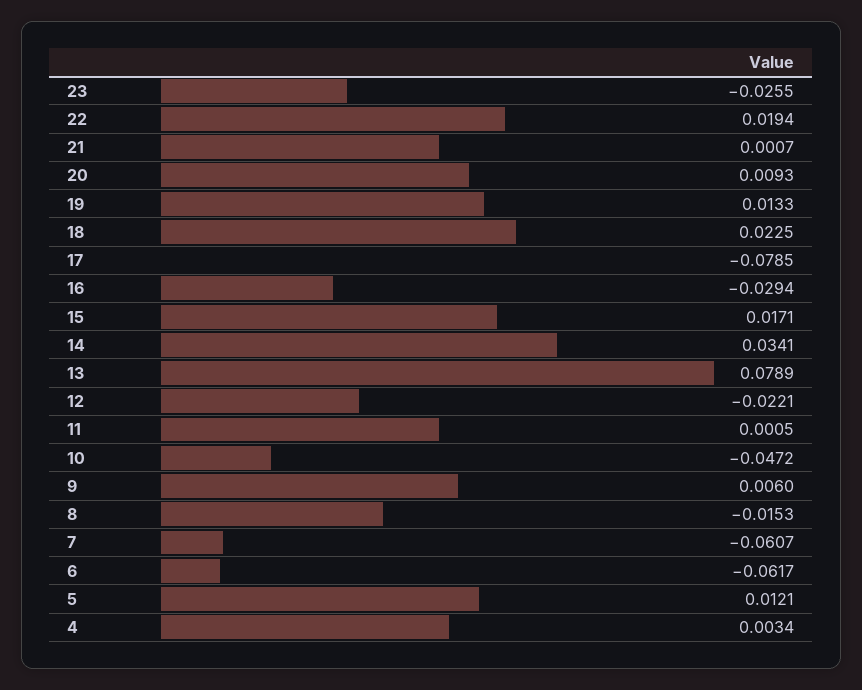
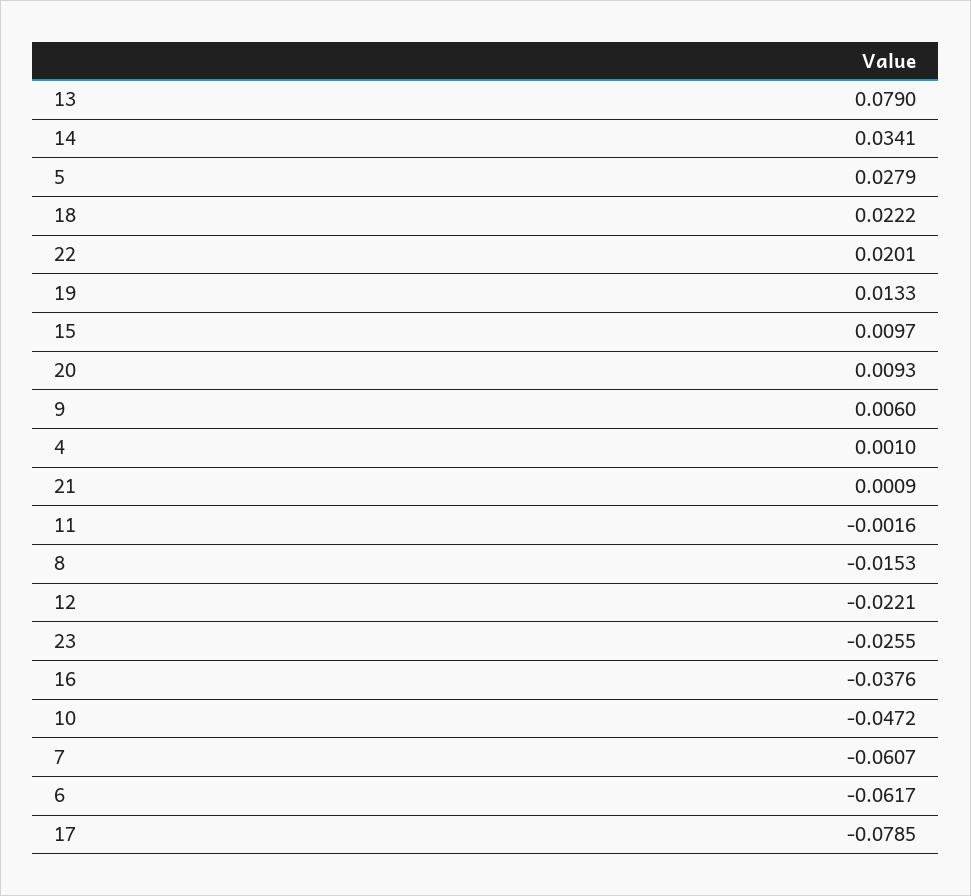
  {
    "23": -0.0255,
-   "22": 0.0194,
+   "22": 0.0201,
-   "21": 0.0007,
+   "21": 0.0009,
    "20": 0.0093,
    "19": 0.0133,
-   "18": 0.0225,
+   "18": 0.0222,
    "17": -0.0785,
-   "16": -0.0294,
+   "16": -0.0376,
-   "15": 0.0171,
+   "15": 0.0097,
    "14": 0.0341,
-   "13": 0.0789,
+   "13": 0.079,
    "12": -0.0221,
-   "11": 0.0005,
+   "11": -0.0016,
    "10": -0.0472,
    "9": 0.006,
    "8": -0.0153,
    "7": -0.0607,
    "6": -0.0617,
-   "5": 0.0121,
+   "5": 0.0279,
-   "4": 0.0034
+   "4": 0.001
  }

